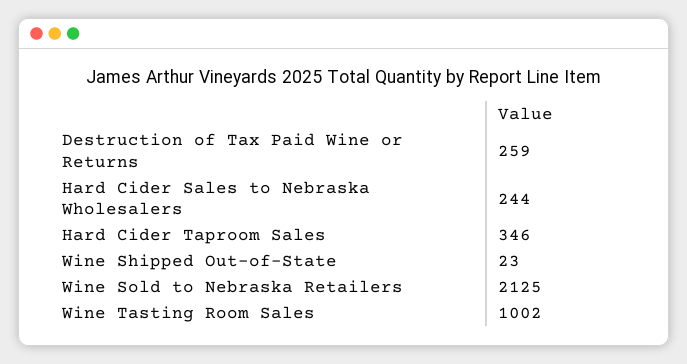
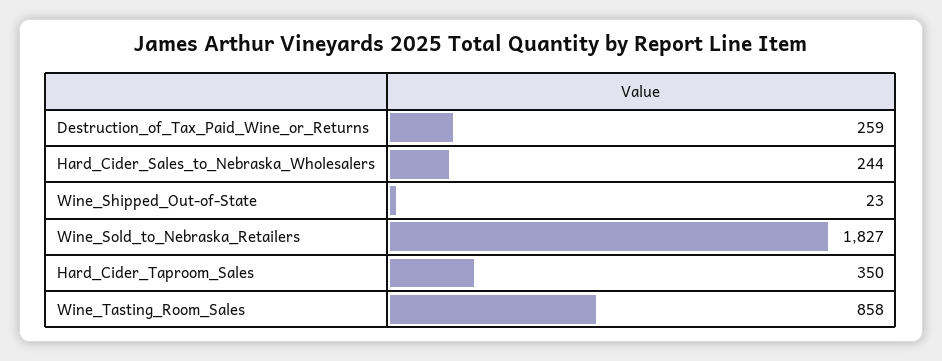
  {
    "Destruction of Tax Paid Wine or Returns": 259,
    "Hard Cider Sales to Nebraska Wholesalers": 244,
-   "Hard Cider Taproom Sales": 346,
+   "Hard Cider Taproom Sales": 350,
    "Wine Shipped Out-of-State": 23,
-   "Wine Sold to Nebraska Retailers": 2125,
+   "Wine Sold to Nebraska Retailers": 1827,
-   "Wine Tasting Room Sales": 1002
+   "Wine Tasting Room Sales": 858
  }

